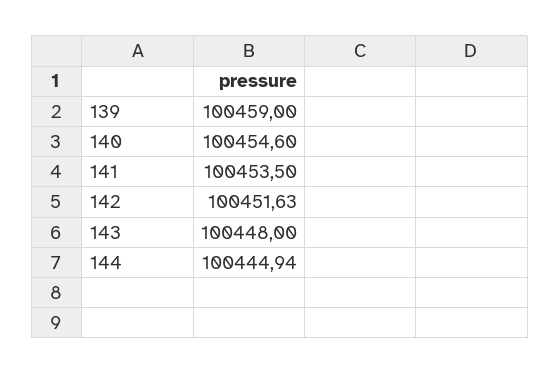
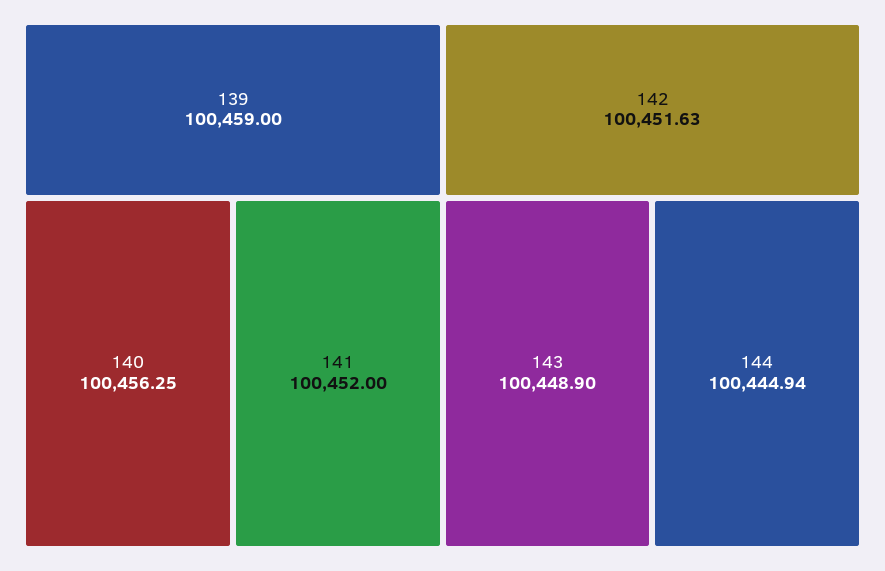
  {
    "139": 100459,
-   "140": 100454.6,
+   "140": 100456.25,
-   "141": 100453.5,
+   "141": 100452,
    "142": 100451.63,
-   "143": 100448,
+   "143": 100448.9,
    "144": 100444.94
  }

